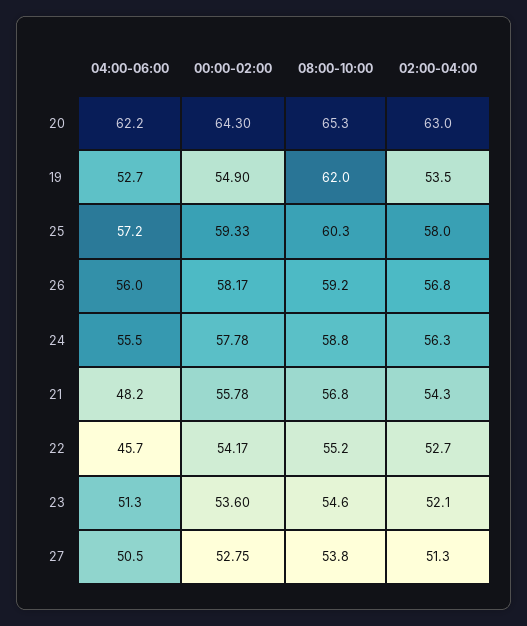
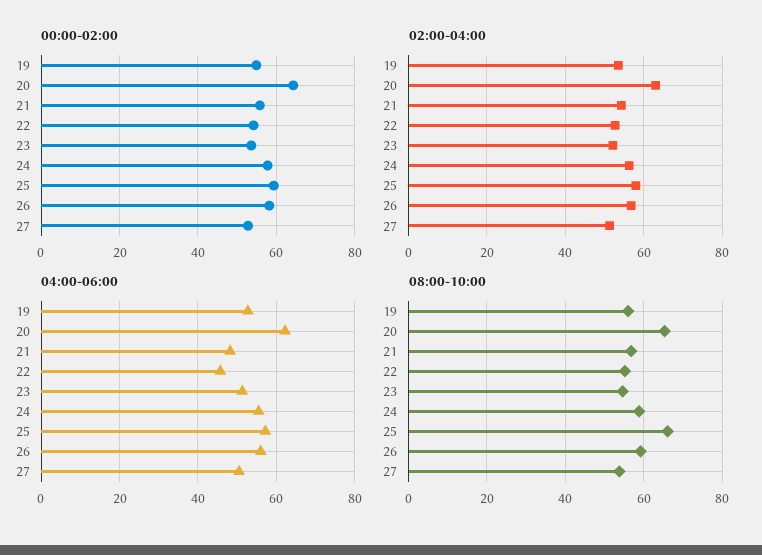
  {
    "04:00-06:00": {
      "20": 62.2,
      "19": 52.7,
      "25": 57.2,
      "26": 56,
      "24": 55.5,
      "21": 48.2,
      "22": 45.7,
      "23": 51.3,
      "27": 50.5
    },
    "00:00-02:00": {
      "20": 64.3,
      "19": 54.9,
      "25": 59.33,
      "26": 58.17,
      "24": 57.78,
      "21": 55.78,
      "22": 54.17,
      "23": 53.6,
      "27": 52.75
    },
    "08:00-10:00": {
      "20": 65.3,
-     "19": 62,
+     "19": 56,
-     "25": 60.3,
+     "25": 66,
      "26": 59.2,
      "24": 58.8,
      "21": 56.8,
      "22": 55.2,
      "23": 54.6,
      "27": 53.8
    },
    "02:00-04:00": {
      "20": 63,
      "19": 53.5,
      "25": 58,
      "26": 56.8,
      "24": 56.3,
      "21": 54.3,
      "22": 52.7,
      "23": 52.1,
      "27": 51.3
    }
  }

